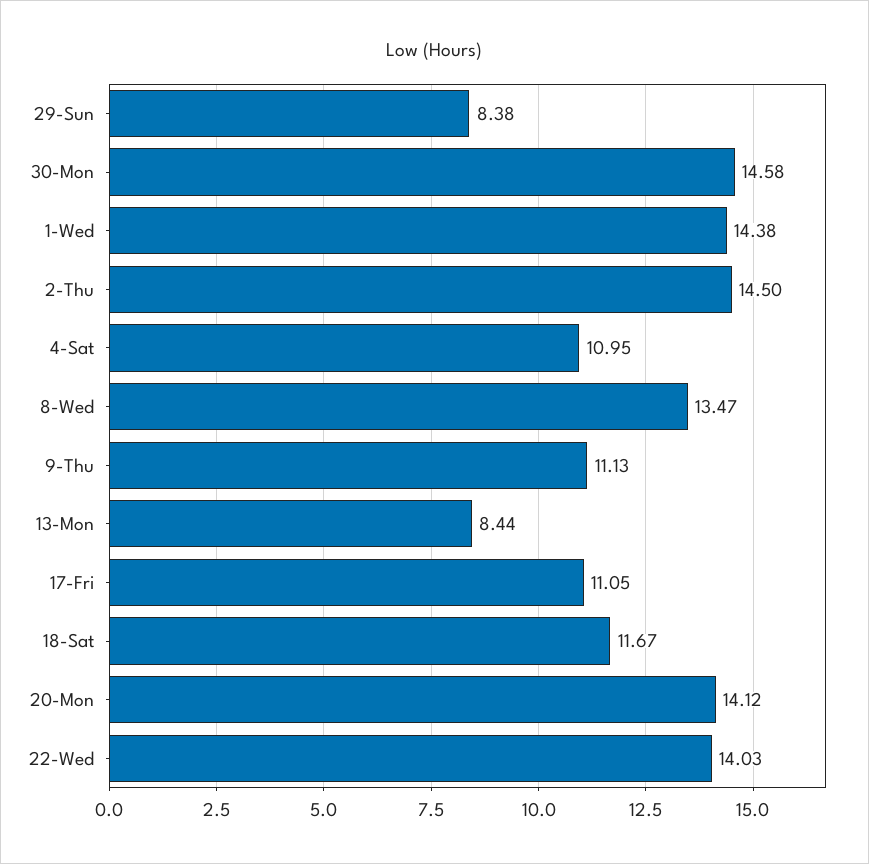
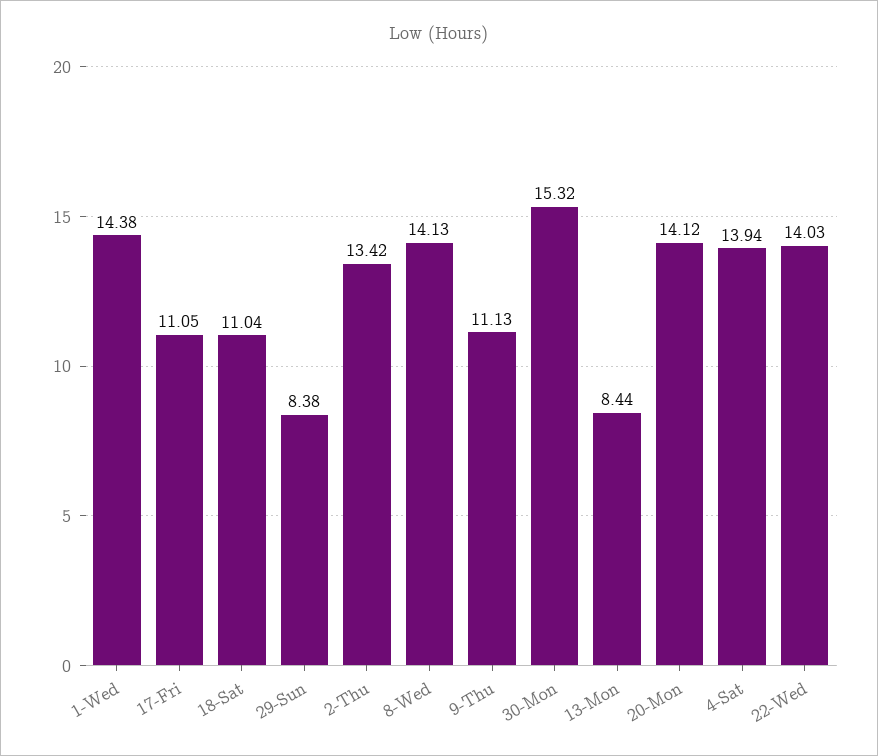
  {
    "29-Sun": 8.38,
-   "30-Mon": 14.58,
+   "30-Mon": 15.32,
    "1-Wed": 14.38,
-   "2-Thu": 14.5,
+   "2-Thu": 13.42,
-   "4-Sat": 10.95,
+   "4-Sat": 13.94,
-   "8-Wed": 13.47,
+   "8-Wed": 14.13,
    "9-Thu": 11.13,
    "13-Mon": 8.44,
    "17-Fri": 11.05,
-   "18-Sat": 11.67,
+   "18-Sat": 11.04,
    "20-Mon": 14.12,
    "22-Wed": 14.03
  }

